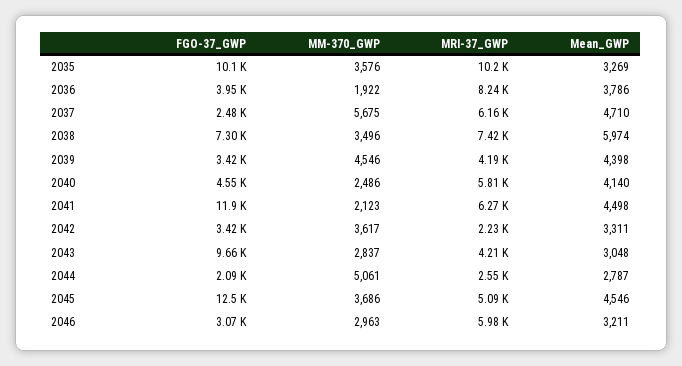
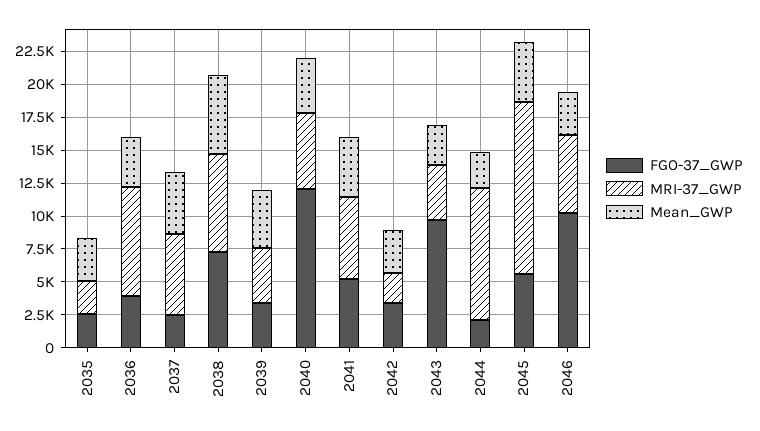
  {
    "FGO-37_GWP": {
-     "2035": 10100,
+     "2035": 2500,
      "2036": 3950,
      "2037": 2480,
      "2038": 7300,
      "2039": 3420,
-     "2040": 4550,
+     "2040": 12500,
-     "2041": 11900,
+     "2041": 5000,
      "2042": 3420,
      "2043": 9660,
      "2044": 2090,
-     "2045": 12500,
+     "2045": 5000,
-     "2046": 3070
+     "2046": 10000
    },
-   "MM-370_GWP": {
-     "2035": 3576,
-     "2036": 1922,
-     "2037": 5675,
-     "2038": 3496,
-     "2039": 4546,
-     "2040": 2486,
-     "2041": 2123,
-     "2042": 3617,
-     "2043": 2837,
-     "2044": 5061,
-     "2045": 3686,
-     "2046": 2963
-   },
    "MRI-37_GWP": {
-     "2035": 10200,
+     "2035": 2500,
      "2036": 8240,
      "2037": 6160,
      "2038": 7420,
      "2039": 4190,
      "2040": 5810,
      "2041": 6270,
      "2042": 2230,
      "2043": 4210,
-     "2044": 2550,
+     "2044": 10000,
-     "2045": 5090,
+     "2045": 12500,
      "2046": 5980
    },
    "Mean_GWP": {
      "2035": 3269,
      "2036": 3786,
      "2037": 4710,
      "2038": 5974,
      "2039": 4398,
      "2040": 4140,
      "2041": 4498,
      "2042": 3311,
      "2043": 3048,
      "2044": 2787,
      "2045": 4546,
      "2046": 3211
    }
  }

